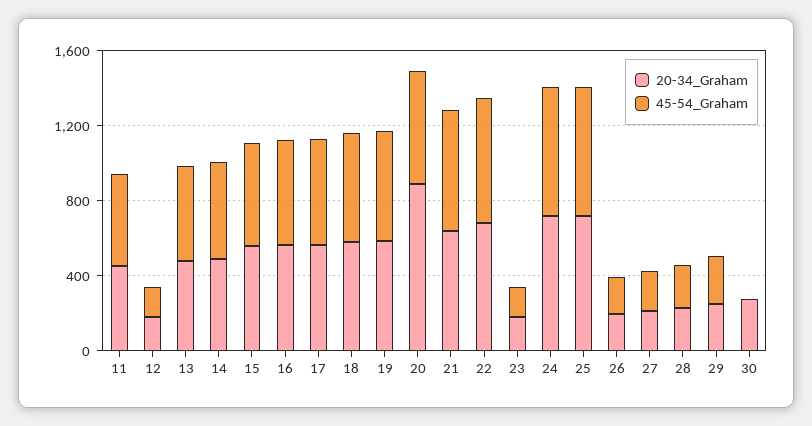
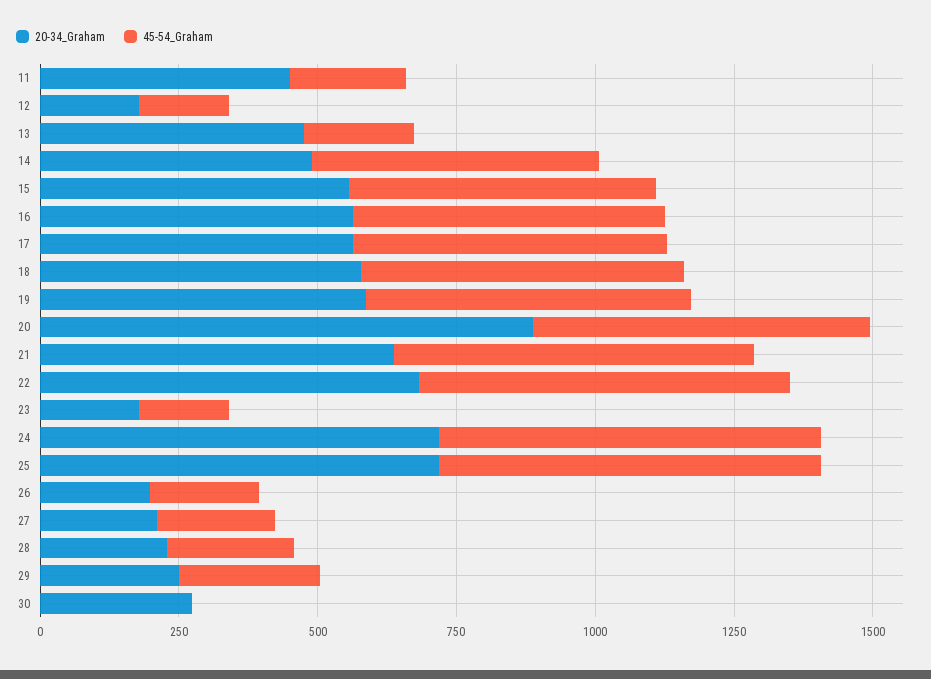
  {
    "20-34_Graham": {
      "11": 450,
      "12": 200,
      "13": 500,
      "14": 500,
      "15": 550,
      "16": 550,
      "17": 550,
      "18": 600,
      "19": 600,
      "20": 900,
      "21": 650,
      "22": 700,
      "23": 200,
      "24": 700,
      "25": 700,
      "26": 200,
      "27": 200,
      "28": 250,
      "29": 250,
      "30": 250
    },
    "45-54_Graham": {
-     "11": 500,
+     "11": 200,
      "12": 150,
-     "13": 500,
+     "13": 200,
      "14": 500,
      "15": 550,
      "16": 550,
      "17": 550,
      "18": 600,
      "19": 600,
      "20": 600,
      "21": 650,
      "22": 650,
      "23": 150,
      "24": 700,
      "25": 700,
      "26": 200,
      "27": 200,
      "28": 250,
      "29": 250,
      "30": 0
    }
  }

